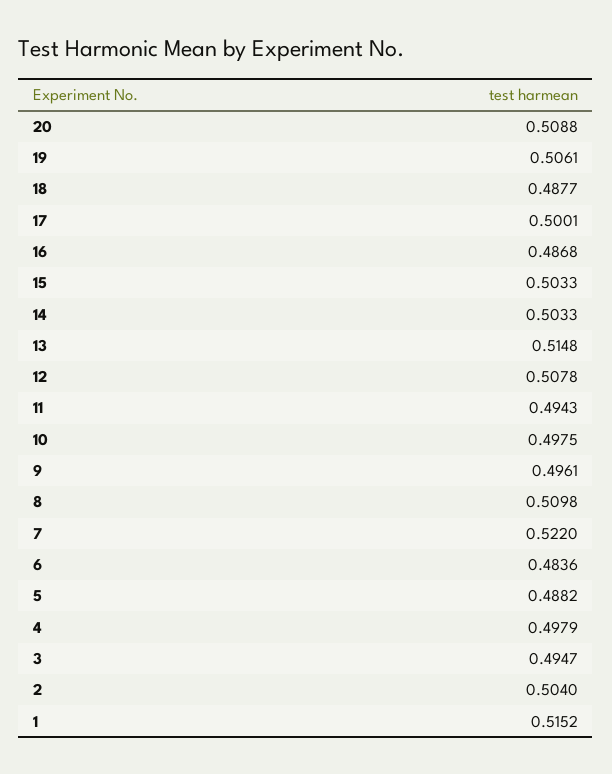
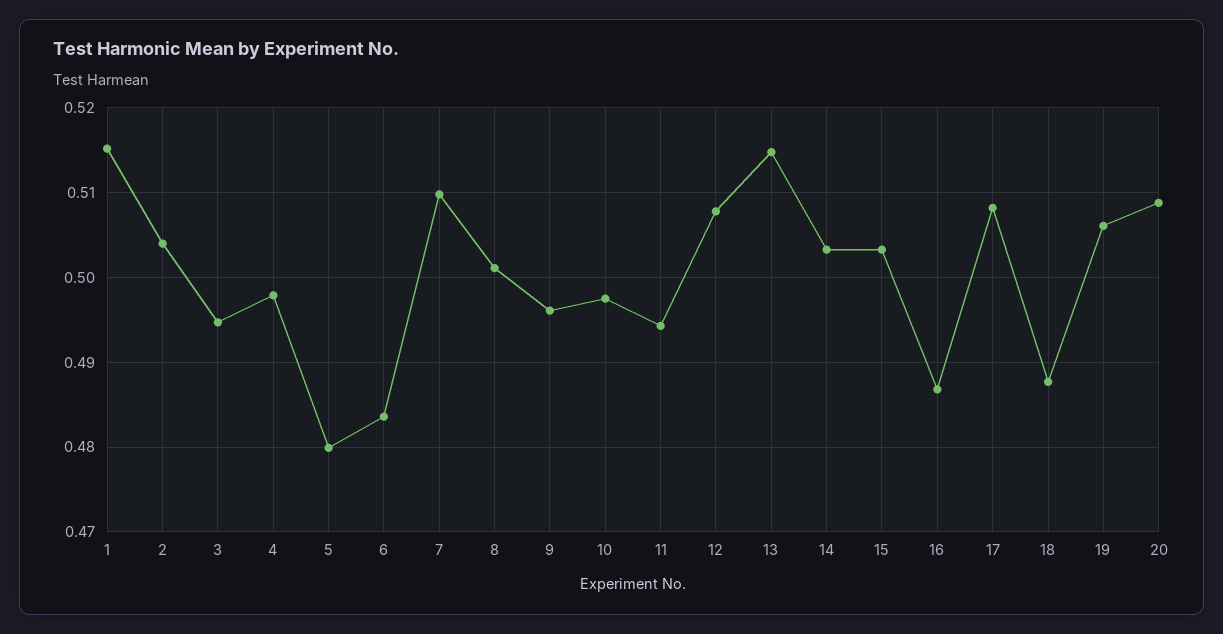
  {
    "20": 0.5088,
    "19": 0.5061,
    "18": 0.4877,
-   "17": 0.5001,
+   "17": 0.508,
    "16": 0.4868,
    "15": 0.5033,
    "14": 0.5033,
    "13": 0.5148,
    "12": 0.5078,
    "11": 0.4943,
    "10": 0.4975,
    "9": 0.4961,
-   "8": 0.5098,
+   "8": 0.501,
-   "7": 0.522,
+   "7": 0.51,
    "6": 0.4836,
-   "5": 0.4882,
+   "5": 0.48,
    "4": 0.4979,
    "3": 0.4947,
    "2": 0.504,
    "1": 0.5152
  }

